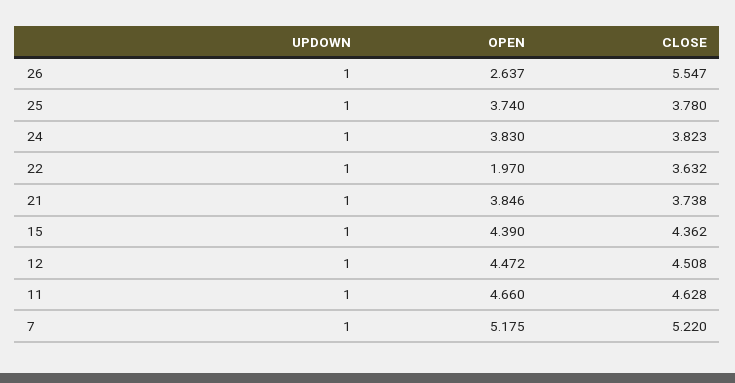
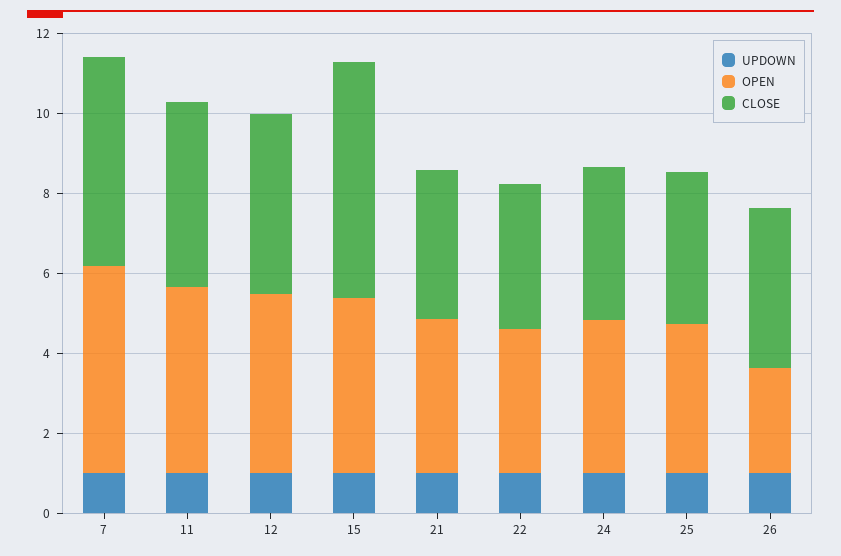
  {
    "UPDOWN": {
      "26": 1,
      "25": 1,
      "24": 1,
      "22": 1,
      "21": 1,
      "15": 1,
      "12": 1,
      "11": 1,
      "7": 1
    },
    "OPEN": {
      "26": 2.637,
      "25": 3.74,
      "24": 3.83,
-     "22": 1.97,
+     "22": 3.5,
      "21": 3.846,
      "15": 4.39,
      "12": 4.472,
      "11": 4.66,
      "7": 5.175
    },
    "CLOSE": {
-     "26": 5.547,
+     "26": 4,
      "25": 3.78,
      "24": 3.823,
      "22": 3.632,
      "21": 3.738,
-     "15": 4.362,
+     "15": 6,
      "12": 4.508,
      "11": 4.628,
      "7": 5.22
    }
  }

